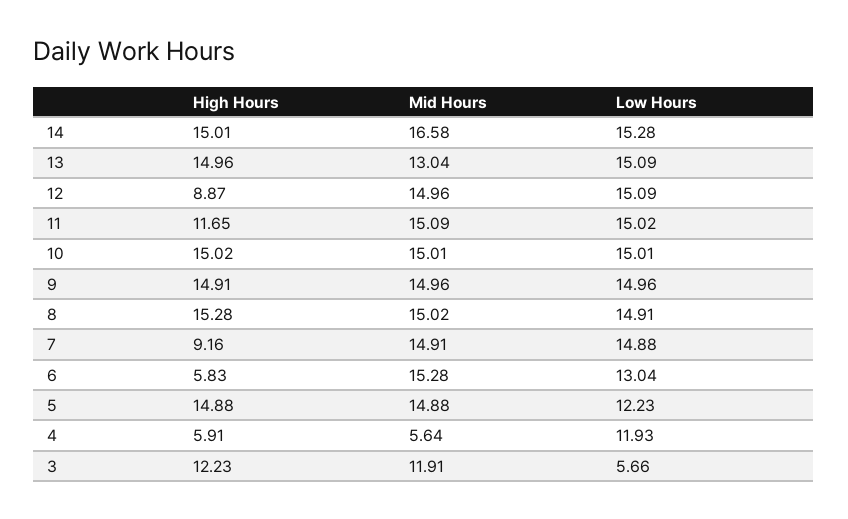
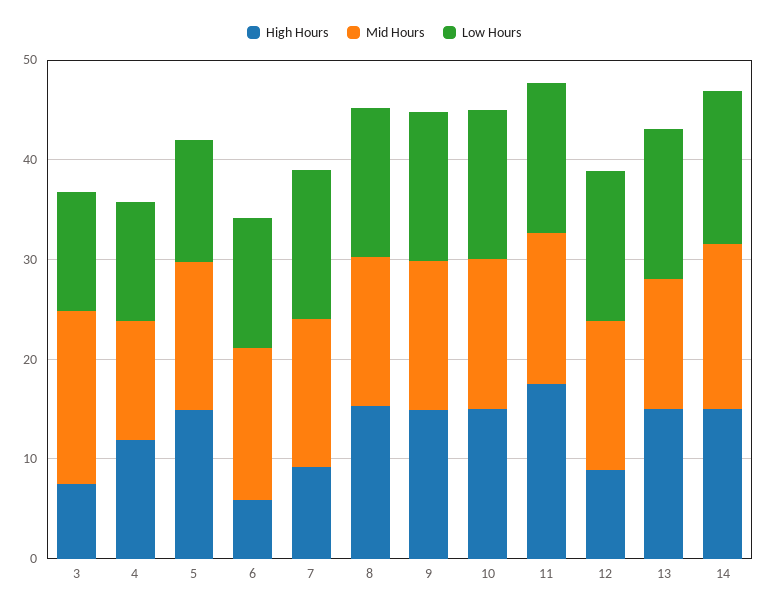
  {
    "High Hours": {
      "14": 15.01,
      "13": 14.96,
      "12": 8.87,
-     "11": 11.65,
+     "11": 18,
      "10": 15.02,
      "9": 14.91,
      "8": 15.28,
      "7": 9.16,
      "6": 5.83,
      "5": 14.88,
-     "4": 5.91,
+     "4": 12,
-     "3": 12.23
+     "3": 8
    },
    "Mid Hours": {
      "14": 16.58,
      "13": 13.04,
      "12": 14.96,
      "11": 15.09,
      "10": 15.01,
      "9": 14.96,
      "8": 15.02,
      "7": 14.91,
      "6": 15.28,
      "5": 14.88,
-     "4": 5.64,
+     "4": 12,
-     "3": 11.91
+     "3": 18
    },
    "Low Hours": {
      "14": 15.28,
      "13": 15.09,
      "12": 15.09,
      "11": 15.02,
      "10": 15.01,
      "9": 14.96,
      "8": 14.91,
      "7": 14.88,
      "6": 13.04,
      "5": 12.23,
      "4": 11.93,
-     "3": 5.66
+     "3": 12
    }
  }

